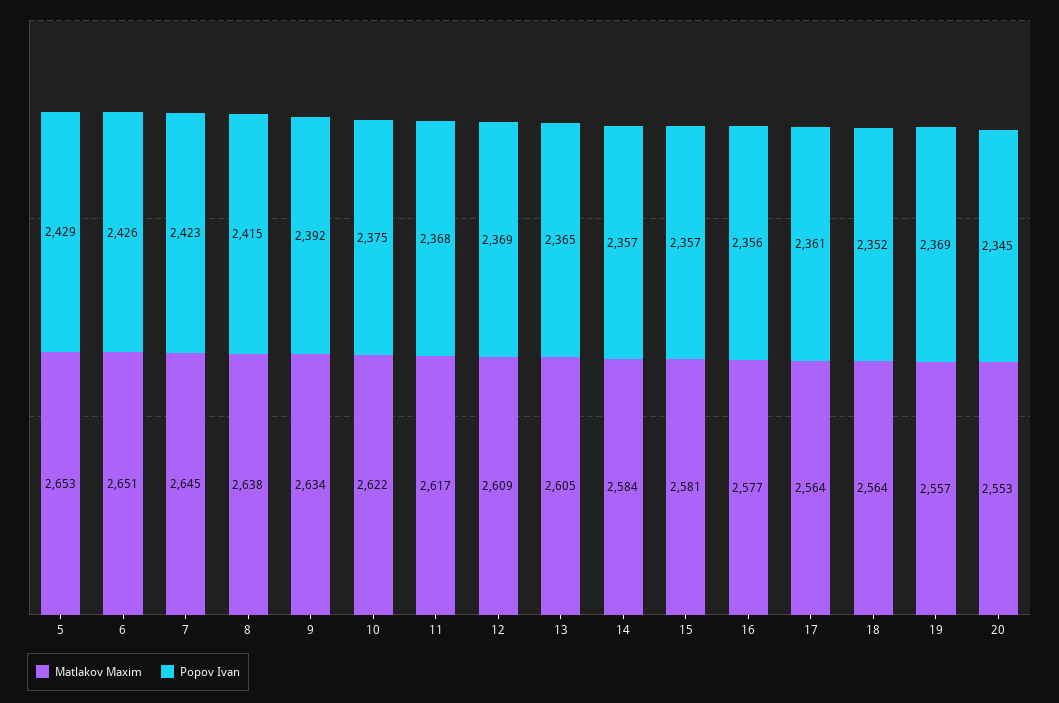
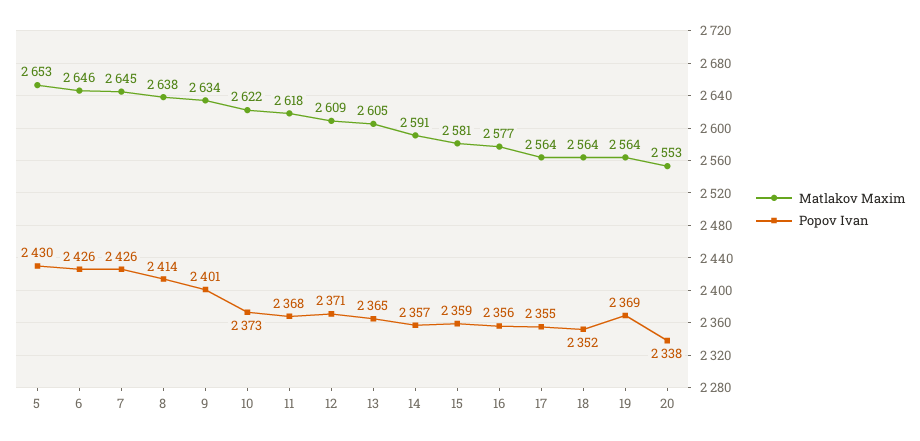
  {
    "Matlakov Maxim": {
      "5": 2653,
-     "6": 2651,
+     "6": 2646,
      "7": 2645,
      "8": 2638,
      "9": 2634,
      "10": 2622,
-     "11": 2617,
+     "11": 2618,
      "12": 2609,
      "13": 2605,
-     "14": 2584,
+     "14": 2591,
      "15": 2581,
      "16": 2577,
      "17": 2564,
      "18": 2564,
-     "19": 2557,
+     "19": 2564,
      "20": 2553
    },
    "Popov Ivan": {
-     "5": 2429,
+     "5": 2430,
      "6": 2426,
-     "7": 2423,
+     "7": 2426,
-     "8": 2415,
+     "8": 2414,
-     "9": 2392,
+     "9": 2401,
-     "10": 2375,
+     "10": 2373,
      "11": 2368,
-     "12": 2369,
+     "12": 2371,
      "13": 2365,
      "14": 2357,
-     "15": 2357,
+     "15": 2359,
      "16": 2356,
-     "17": 2361,
+     "17": 2355,
      "18": 2352,
      "19": 2369,
-     "20": 2345
+     "20": 2338
    }
  }

